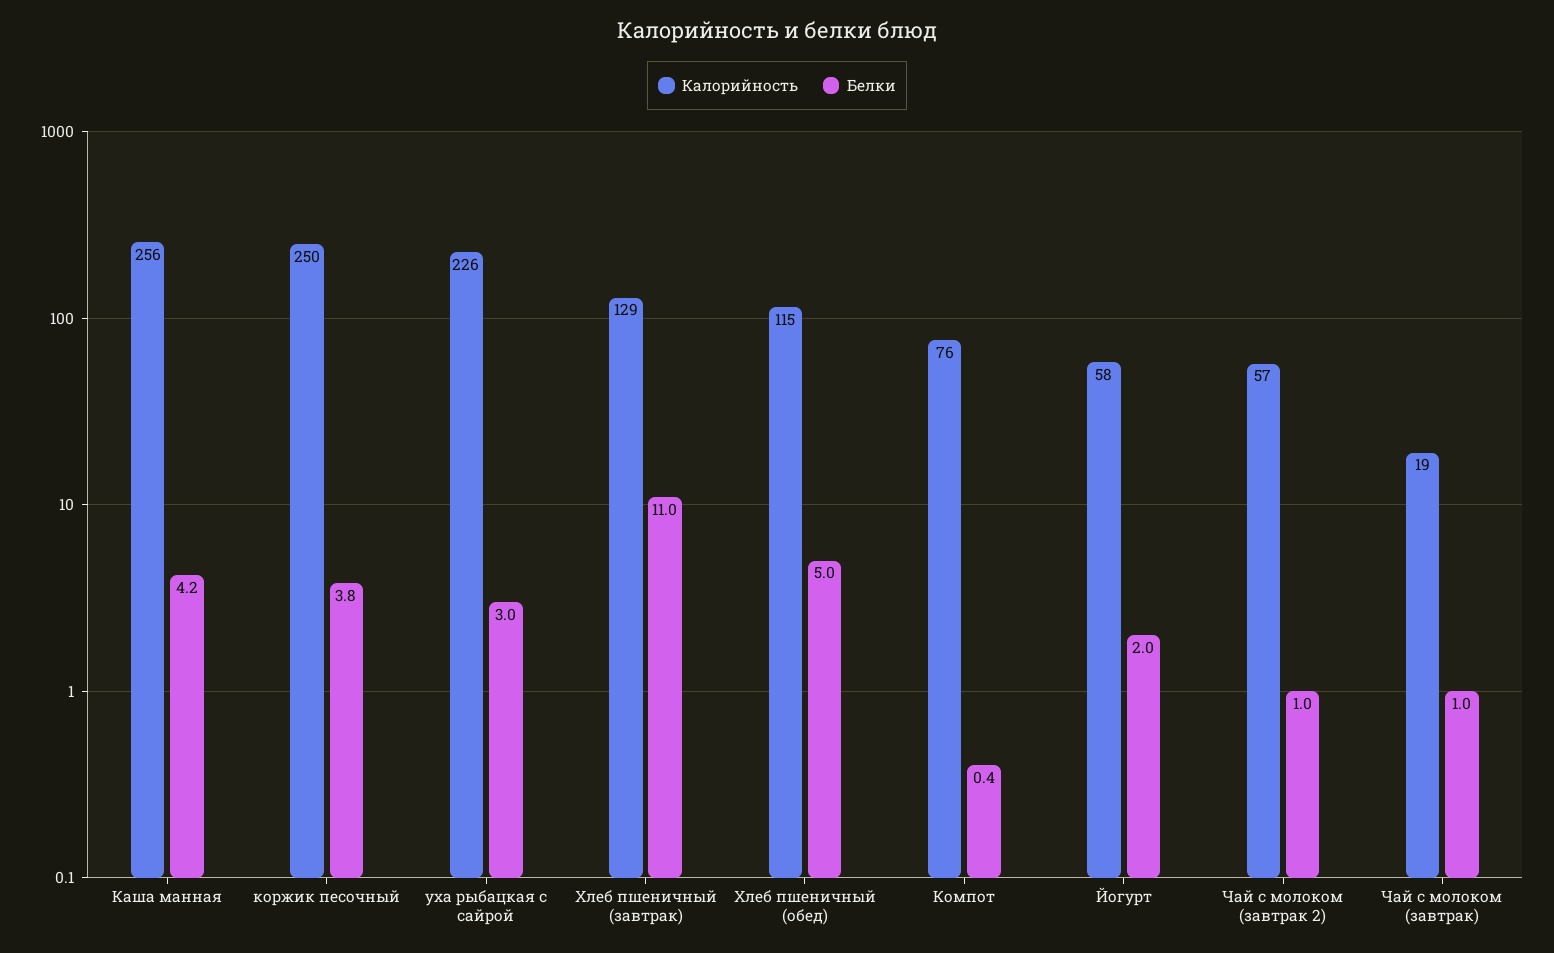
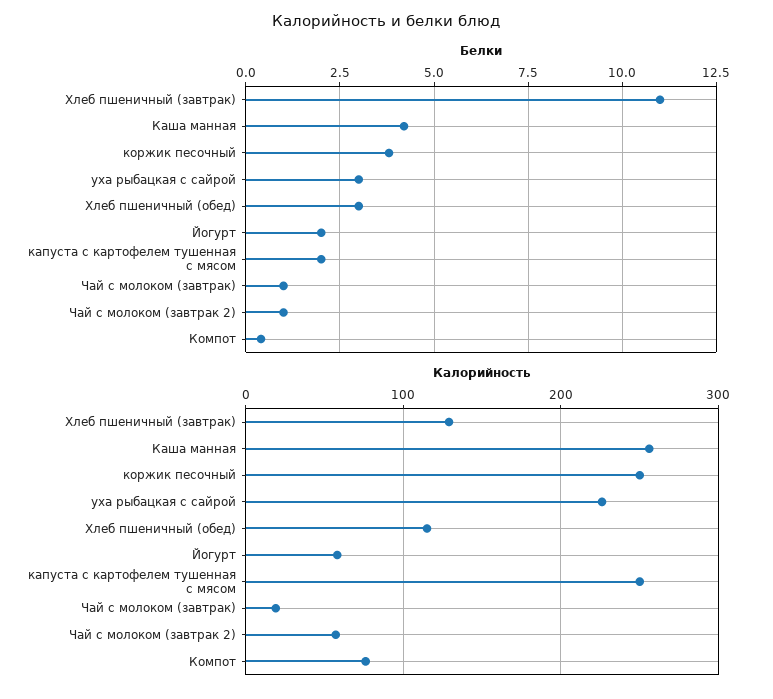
  {
    "Калорийность": {
      "Каша манная": 256,
      "коржик песочный": 250,
      "уха рыбацкая с сайрой": 226,
      "Хлеб пшеничный (завтрак)": 129,
      "Хлеб пшеничный (обед)": 115,
      "Компот": 76,
      "Йогурт": 58,
      "Чай с молоком (завтрак 2)": 57,
-     "Чай с молоком (завтрак)": 19
+     "Чай с молоком (завтрак)": 19,
+     "капуста с картофелем тушенная с мясом": 250
    },
    "Белки": {
      "Каша манная": 4.2,
      "коржик песочный": 3.8,
      "уха рыбацкая с сайрой": 3,
      "Хлеб пшеничный (завтрак)": 11,
-     "Хлеб пшеничный (обед)": 5,
+     "Хлеб пшеничный (обед)": 3,
      "Компот": 0.4,
      "Йогурт": 2,
      "Чай с молоком (завтрак 2)": 1,
-     "Чай с молоком (завтрак)": 1
+     "Чай с молоком (завтрак)": 1,
+     "капуста с картофелем тушенная с мясом": 2
    }
  }

